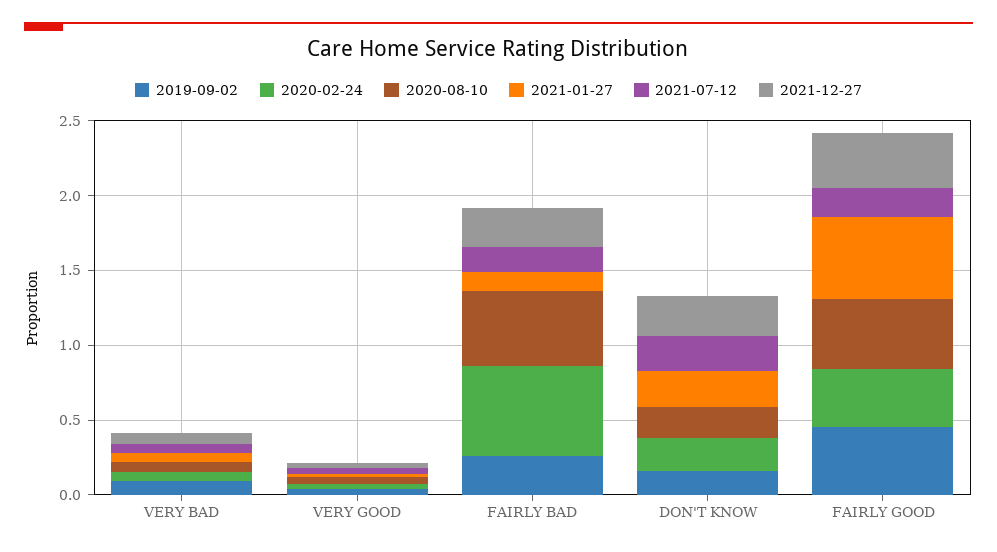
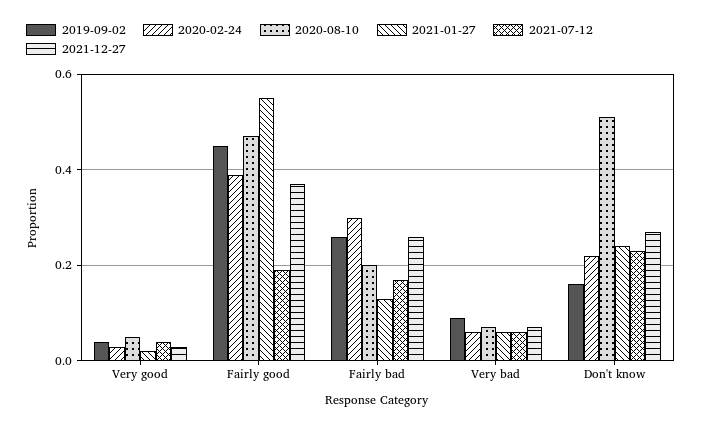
  {
    "2019-09-02": {
      "VERY BAD": 0.1,
      "VERY GOOD": 0.05,
      "FAIRLY BAD": 0.25,
      "DON'T KNOW": 0.15,
      "FAIRLY GOOD": 0.45
    },
    "2020-02-24": {
      "VERY BAD": 0.05,
      "VERY GOOD": 0.05,
-     "FAIRLY BAD": 0.6,
+     "FAIRLY BAD": 0.3,
      "DON'T KNOW": 0.2,
      "FAIRLY GOOD": 0.4
    },
    "2020-08-10": {
      "VERY BAD": 0.05,
      "VERY GOOD": 0.05,
-     "FAIRLY BAD": 0.5,
+     "FAIRLY BAD": 0.2,
-     "DON'T KNOW": 0.2,
+     "DON'T KNOW": 0.5,
      "FAIRLY GOOD": 0.45
    },
    "2021-01-27": {
      "VERY BAD": 0.05,
      "VERY GOOD": 0,
      "FAIRLY BAD": 0.15,
      "DON'T KNOW": 0.25,
      "FAIRLY GOOD": 0.55
    },
    "2021-07-12": {
      "VERY BAD": 0.05,
      "VERY GOOD": 0.05,
      "FAIRLY BAD": 0.15,
      "DON'T KNOW": 0.25,
      "FAIRLY GOOD": 0.2
    },
    "2021-12-27": {
      "VERY BAD": 0.05,
      "VERY GOOD": 0.05,
      "FAIRLY BAD": 0.25,
      "DON'T KNOW": 0.25,
      "FAIRLY GOOD": 0.35
    }
  }

